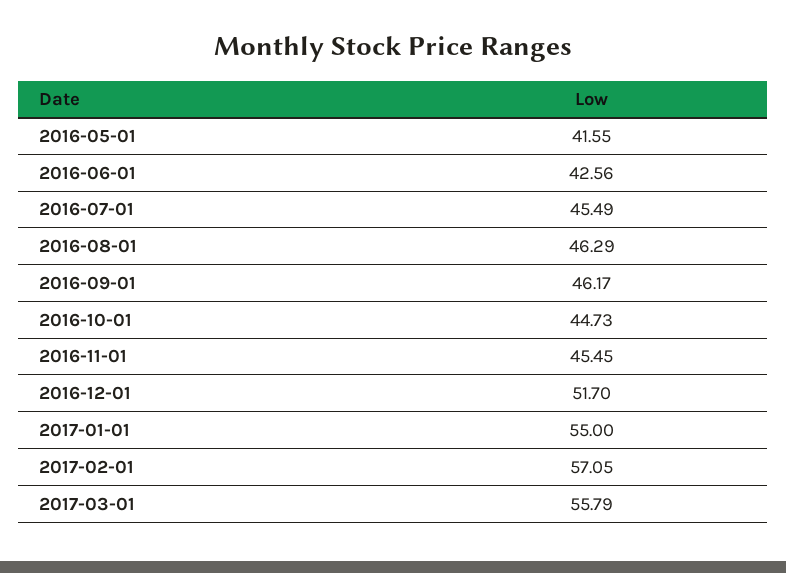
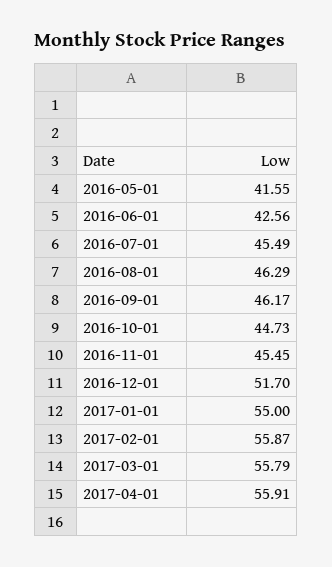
  {
    "2016-05-01": 41.55,
    "2016-06-01": 42.56,
    "2016-07-01": 45.49,
    "2016-08-01": 46.29,
    "2016-09-01": 46.17,
    "2016-10-01": 44.73,
    "2016-11-01": 45.45,
    "2016-12-01": 51.7,
    "2017-01-01": 55,
-   "2017-02-01": 57.05,
+   "2017-02-01": 55.87,
-   "2017-03-01": 55.79
+   "2017-03-01": 55.79,
+   "2017-04-01": 55.91
  }

